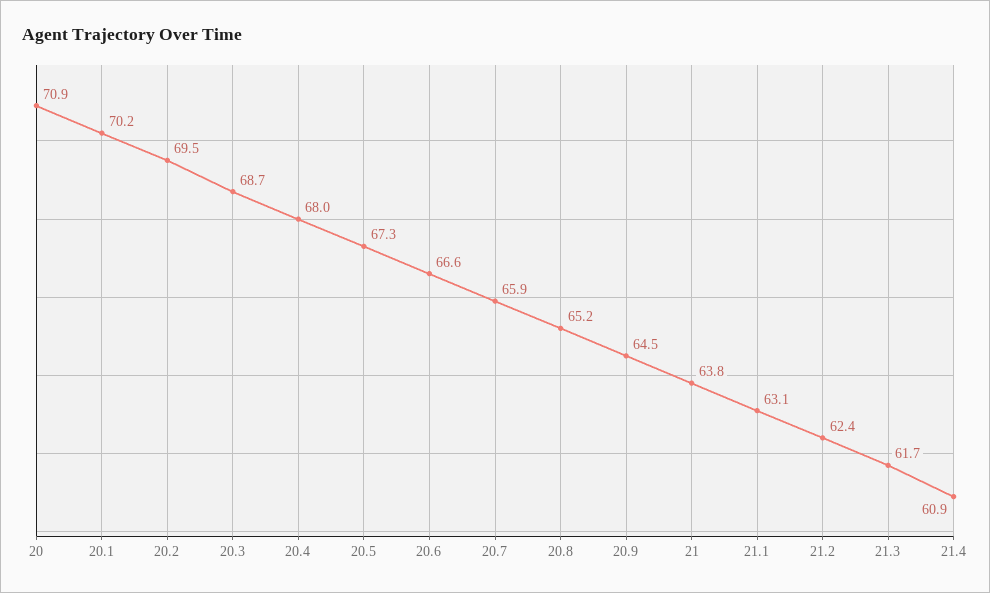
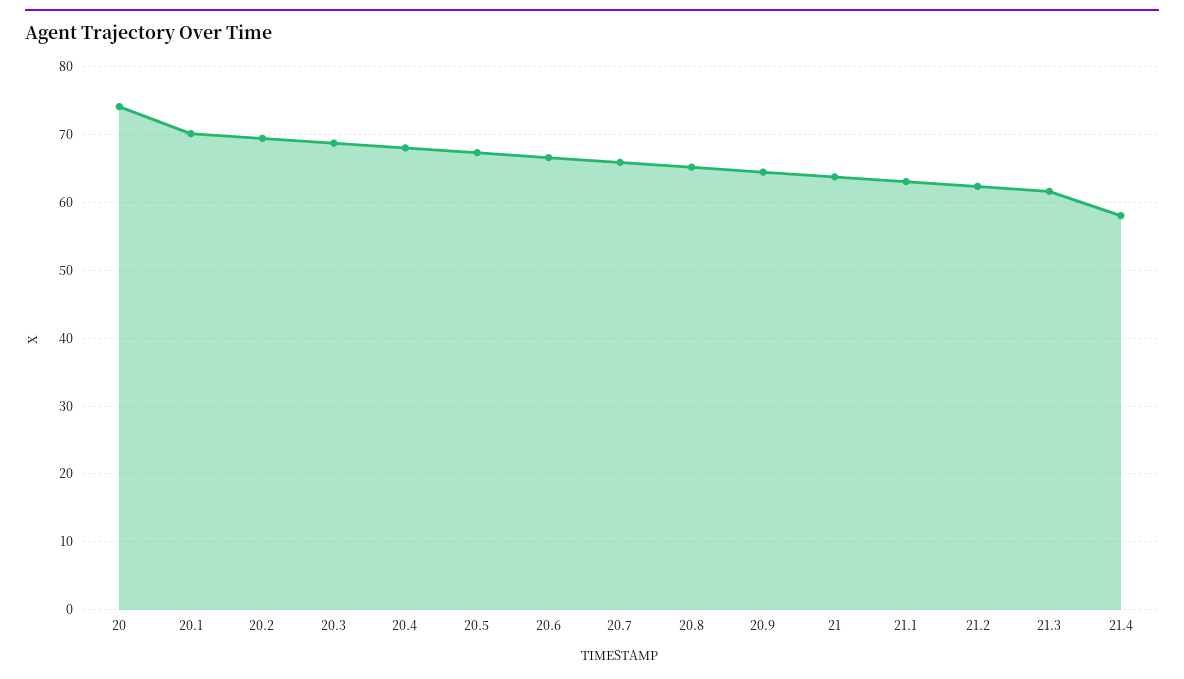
  {
-   "20": 70.9,
+   "20": 74,
    "20.1": 70.2,
    "20.2": 69.5,
    "20.3": 68.7,
    "20.4": 68,
    "20.5": 67.3,
    "20.6": 66.6,
    "20.7": 65.9,
    "20.8": 65.2,
    "20.9": 64.5,
    "21": 63.8,
    "21.1": 63.1,
    "21.2": 62.4,
    "21.3": 61.7,
-   "21.4": 60.9
+   "21.4": 58
  }

